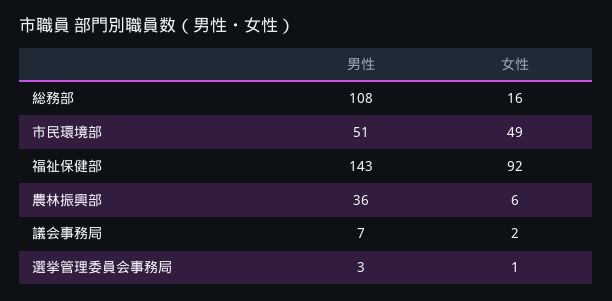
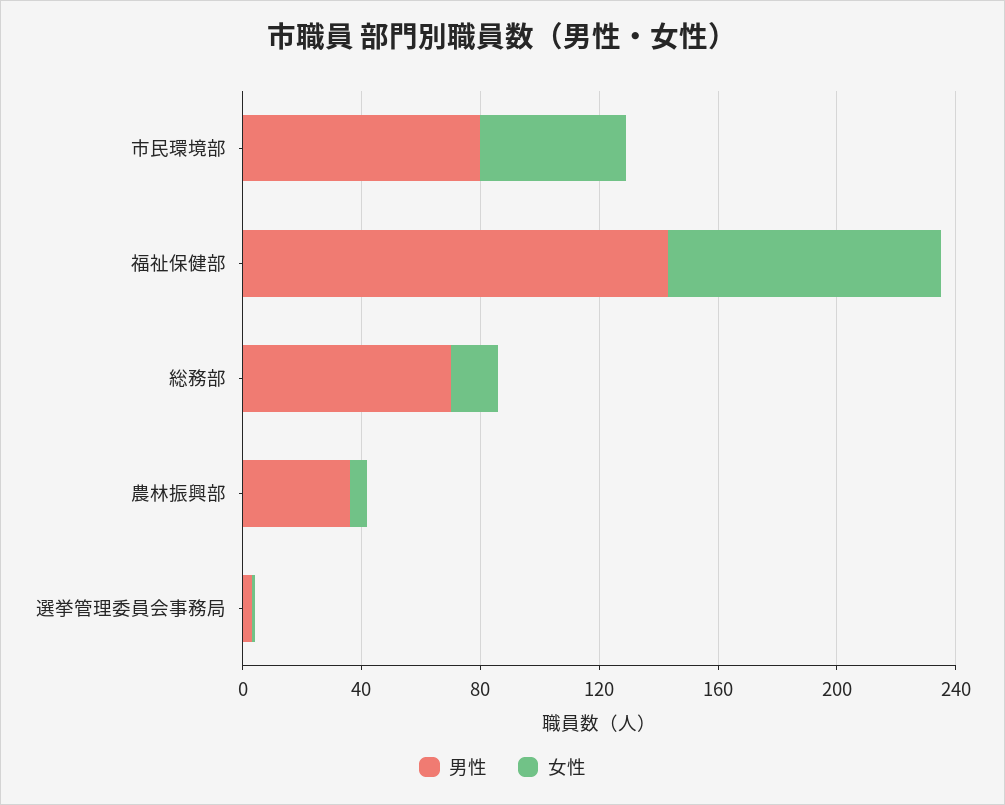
  {
    "男性": {
-     "総務部": 108,
+     "総務部": 70,
-     "市民環境部": 51,
+     "市民環境部": 80,
      "福祉保健部": 143,
      "農林振興部": 36,
-     "議会事務局": 7,
      "選挙管理委員会事務局": 3
    },
    "女性": {
      "総務部": 16,
      "市民環境部": 49,
      "福祉保健部": 92,
      "農林振興部": 6,
-     "議会事務局": 2,
      "選挙管理委員会事務局": 1
    }
  }

